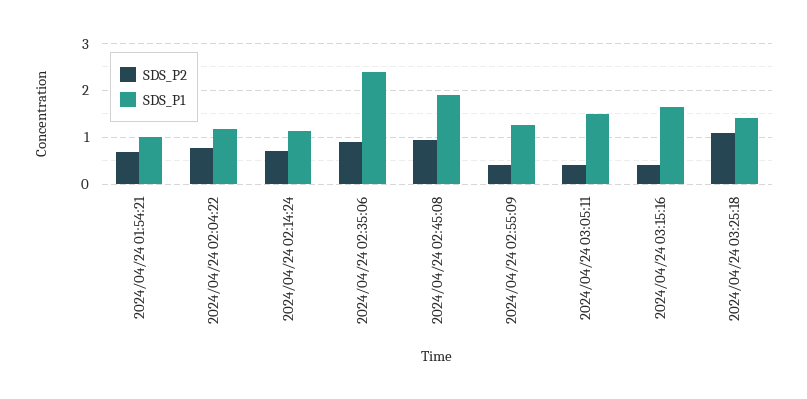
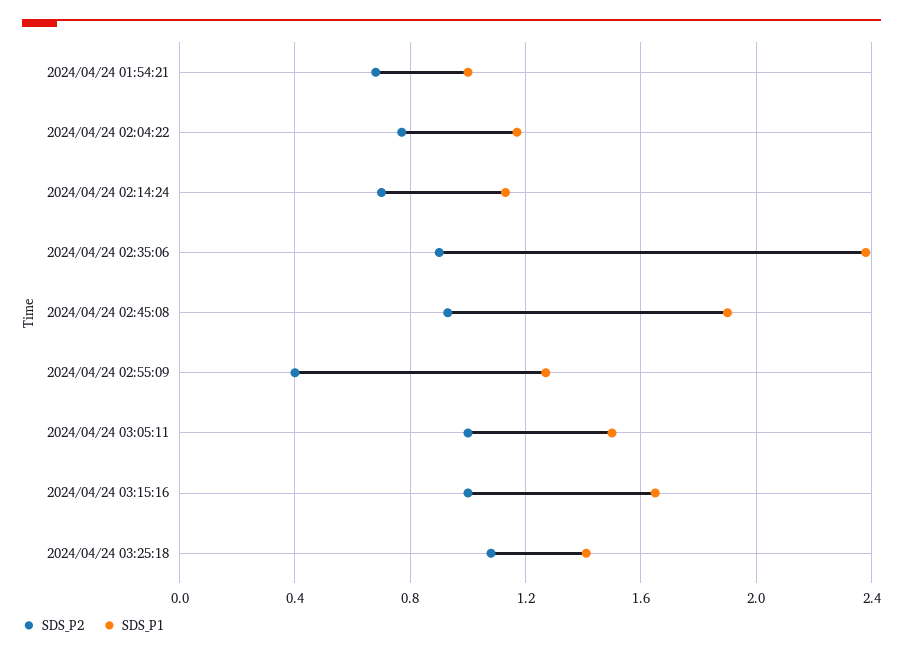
  {
    "SDS_P2": {
      "2024/04/24 01:54:21": 0.7,
      "2024/04/24 02:04:22": 0.75,
      "2024/04/24 02:14:24": 0.7,
      "2024/04/24 02:35:06": 0.9,
      "2024/04/24 02:45:08": 0.95,
      "2024/04/24 02:55:09": 0.4,
-     "2024/04/24 03:05:11": 0.4,
+     "2024/04/24 03:05:11": 1,
-     "2024/04/24 03:15:16": 0.4,
+     "2024/04/24 03:15:16": 1,
      "2024/04/24 03:25:18": 1.1
    },
    "SDS_P1": {
      "2024/04/24 01:54:21": 1,
      "2024/04/24 02:04:22": 1.15,
      "2024/04/24 02:14:24": 1.15,
      "2024/04/24 02:35:06": 2.4,
      "2024/04/24 02:45:08": 1.9,
      "2024/04/24 02:55:09": 1.25,
      "2024/04/24 03:05:11": 1.5,
      "2024/04/24 03:15:16": 1.65,
      "2024/04/24 03:25:18": 1.4
    }
  }

